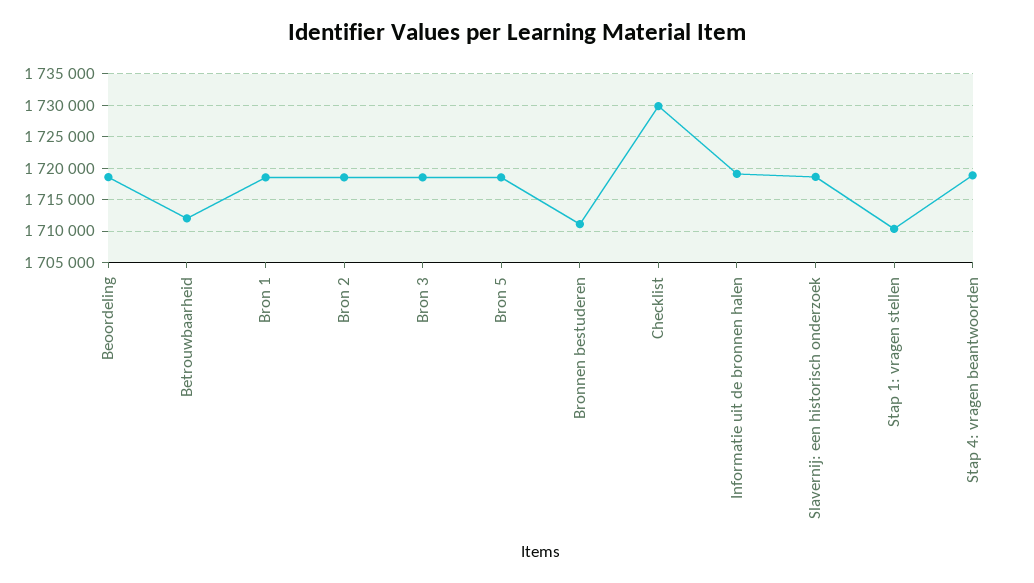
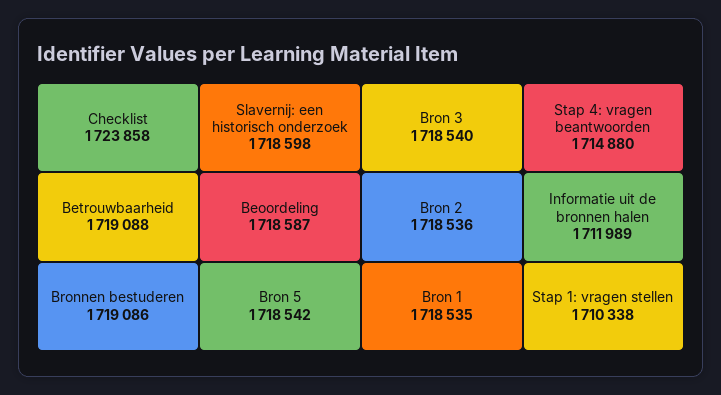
  {
    "Beoordeling": 1718587,
-   "Betrouwbaarheid": 1712000,
+   "Betrouwbaarheid": 1719088,
    "Bron 1": 1718535,
    "Bron 2": 1718536,
    "Bron 3": 1718540,
    "Bron 5": 1718542,
-   "Bronnen bestuderen": 1711000,
+   "Bronnen bestuderen": 1719086,
-   "Checklist": 1730000,
+   "Checklist": 1723858,
-   "Informatie uit de bronnen halen": 1719000,
+   "Informatie uit de bronnen halen": 1711989,
    "Slavernij: een historisch onderzoek": 1718598,
    "Stap 1: vragen stellen": 1710338,
-   "Stap 4: vragen beantwoorden": 1719000
+   "Stap 4: vragen beantwoorden": 1714880
  }

